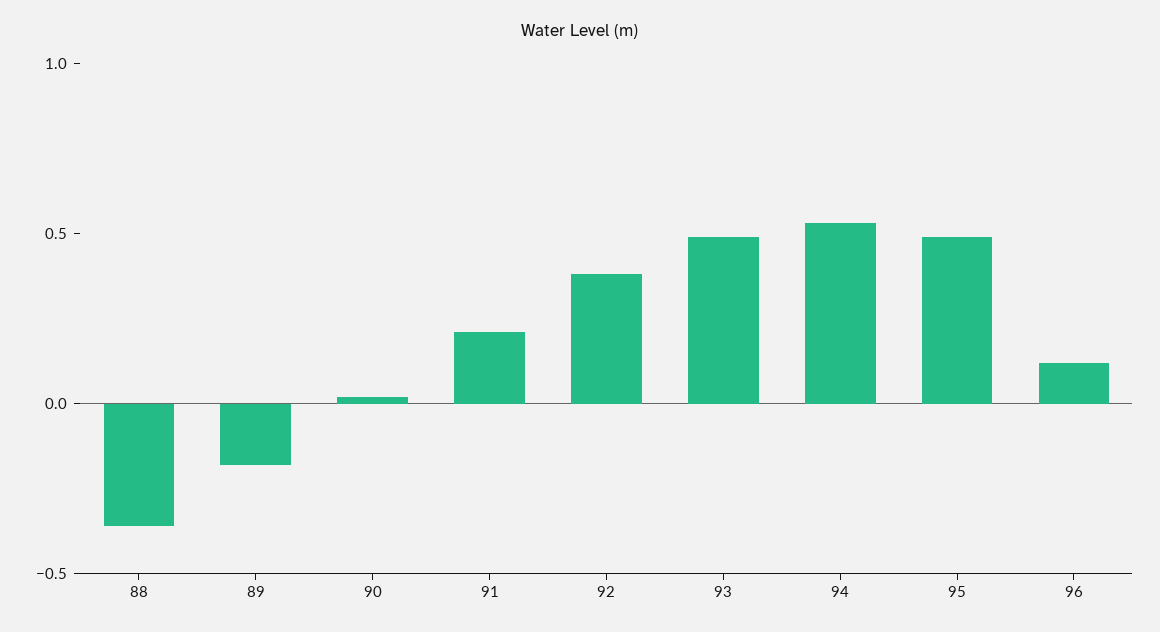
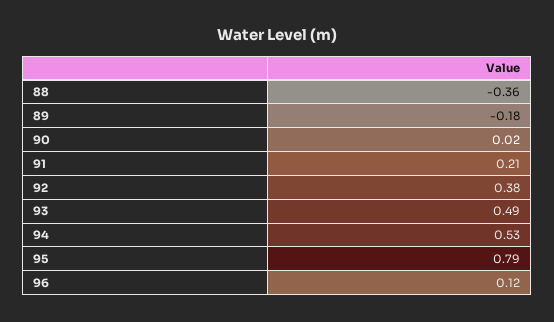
  {
    "88": -0.36,
    "89": -0.18,
    "90": 0.02,
    "91": 0.21,
    "92": 0.38,
    "93": 0.49,
    "94": 0.53,
-   "95": 0.5,
+   "95": 0.79,
    "96": 0.12
  }

